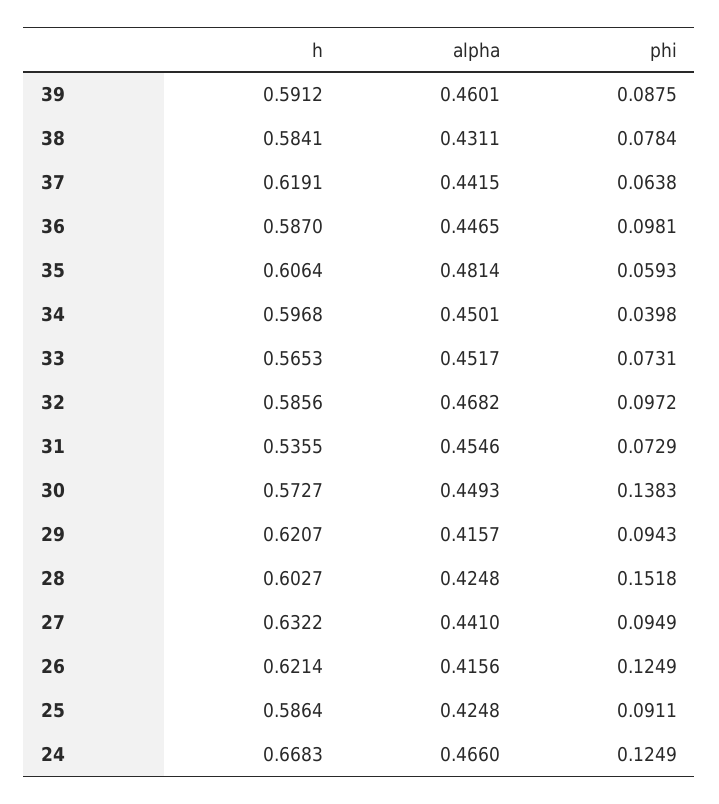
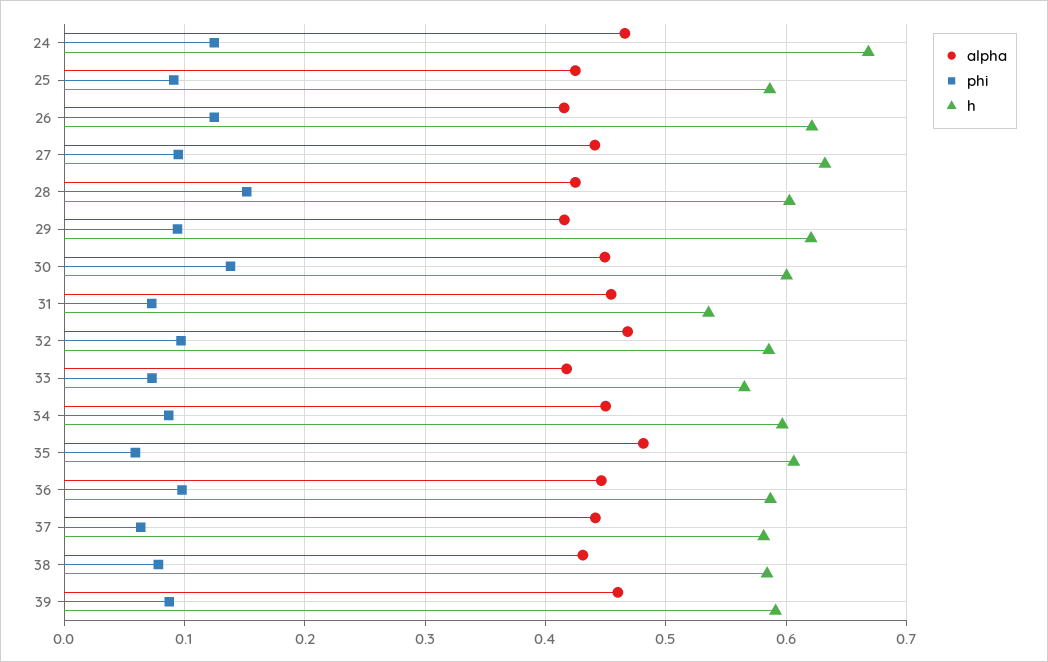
  {
    "h": {
      "39": 0.5912,
      "38": 0.5841,
-     "37": 0.6191,
+     "37": 0.58,
      "36": 0.587,
      "35": 0.6064,
      "34": 0.5968,
      "33": 0.5653,
      "32": 0.5856,
      "31": 0.5355,
-     "30": 0.5727,
+     "30": 0.6,
      "29": 0.6207,
      "28": 0.6027,
      "27": 0.6322,
      "26": 0.6214,
      "25": 0.5864,
      "24": 0.6683
    },
    "alpha": {
      "39": 0.4601,
      "38": 0.4311,
      "37": 0.4415,
      "36": 0.4465,
      "35": 0.4814,
      "34": 0.4501,
-     "33": 0.4517,
+     "33": 0.42,
      "32": 0.4682,
      "31": 0.4546,
      "30": 0.4493,
      "29": 0.4157,
      "28": 0.4248,
      "27": 0.441,
      "26": 0.4156,
      "25": 0.4248,
      "24": 0.466
    },
    "phi": {
      "39": 0.0875,
      "38": 0.0784,
      "37": 0.0638,
      "36": 0.0981,
      "35": 0.0593,
-     "34": 0.0398,
+     "34": 0.09,
      "33": 0.0731,
      "32": 0.0972,
      "31": 0.0729,
      "30": 0.1383,
      "29": 0.0943,
      "28": 0.1518,
      "27": 0.0949,
      "26": 0.1249,
      "25": 0.0911,
      "24": 0.1249
    }
  }

